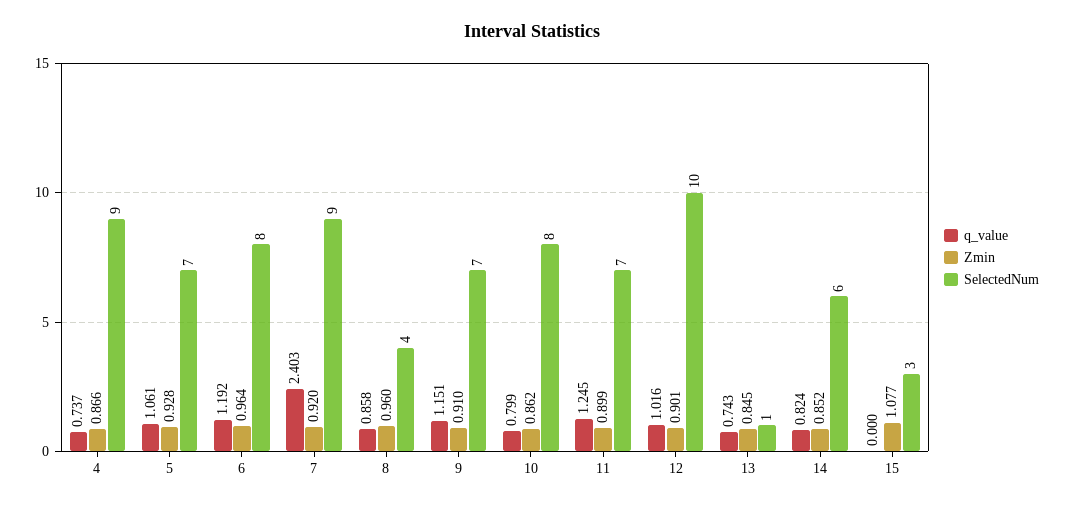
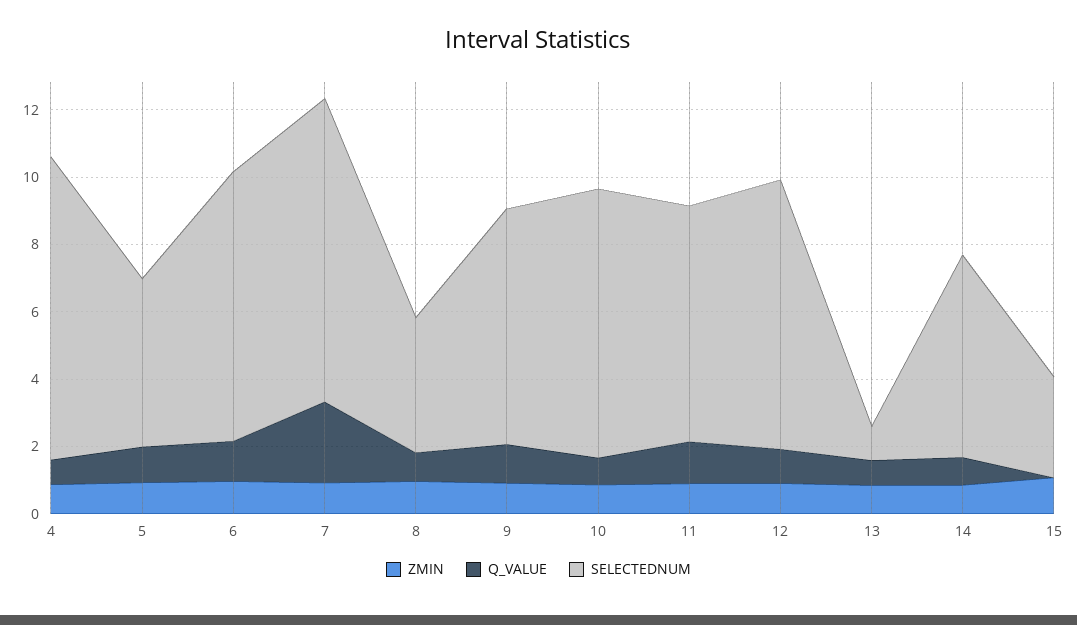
  {
    "q_value": {
      "4": 0.737,
      "5": 1.061,
      "6": 1.192,
      "7": 2.403,
      "8": 0.858,
      "9": 1.151,
      "10": 0.799,
      "11": 1.245,
      "12": 1.016,
      "13": 0.743,
      "14": 0.824,
      "15": 0
    },
    "Zmin": {
      "4": 0.866,
      "5": 0.928,
      "6": 0.964,
      "7": 0.92,
      "8": 0.96,
      "9": 0.91,
      "10": 0.862,
      "11": 0.899,
      "12": 0.901,
      "13": 0.845,
      "14": 0.852,
      "15": 1.077
    },
    "SelectedNum": {
      "4": 9,
-     "5": 7,
+     "5": 5,
      "6": 8,
      "7": 9,
      "8": 4,
      "9": 7,
      "10": 8,
      "11": 7,
-     "12": 10,
+     "12": 8,
      "13": 1,
      "14": 6,
      "15": 3
    }
  }

